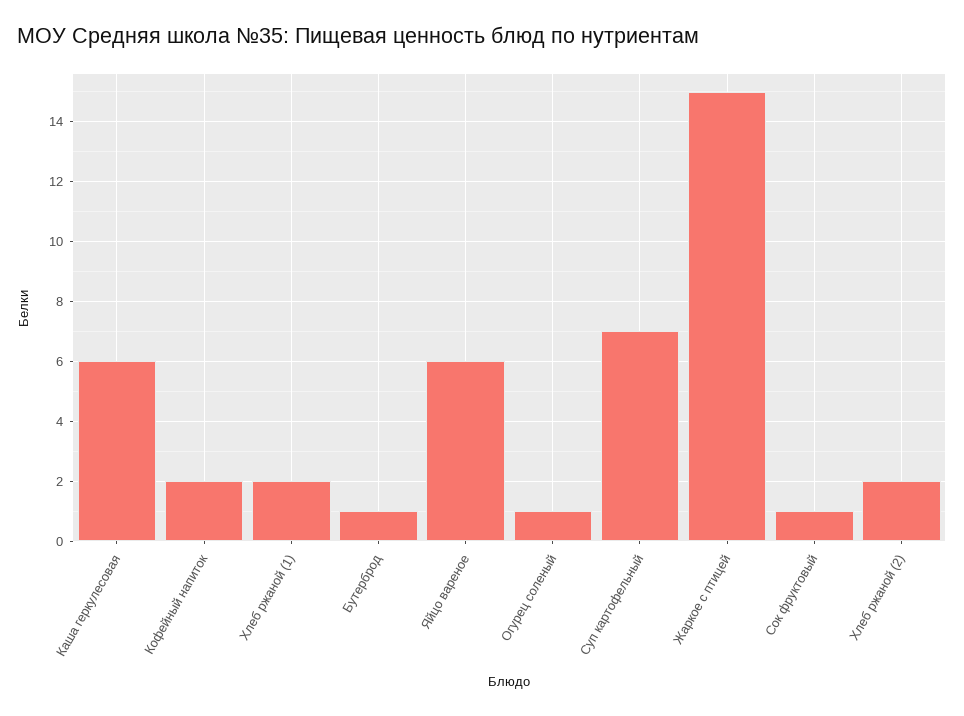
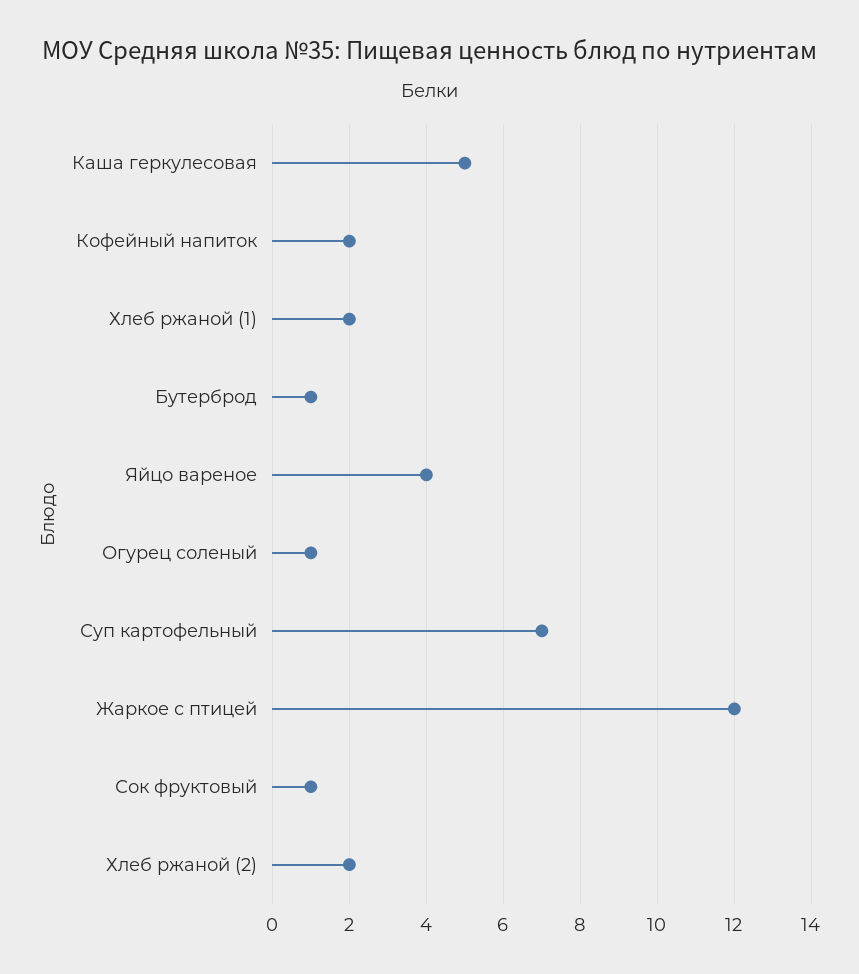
  {
-   "Каша геркулесовая": 6,
+   "Каша геркулесовая": 5,
    "Кофейный напиток": 2,
    "Хлеб ржаной (1)": 2,
    "Бутерброд": 1,
-   "Яйцо вареное": 6,
+   "Яйцо вареное": 4,
    "Огурец соленый": 1,
    "Суп картофельный": 7,
-   "Жаркое с птицей": 15,
+   "Жаркое с птицей": 12,
    "Сок фруктовый": 1,
    "Хлеб ржаной (2)": 2
  }

